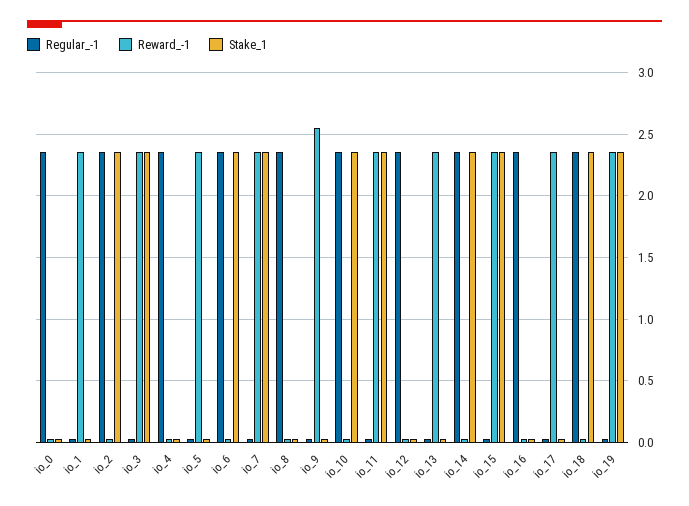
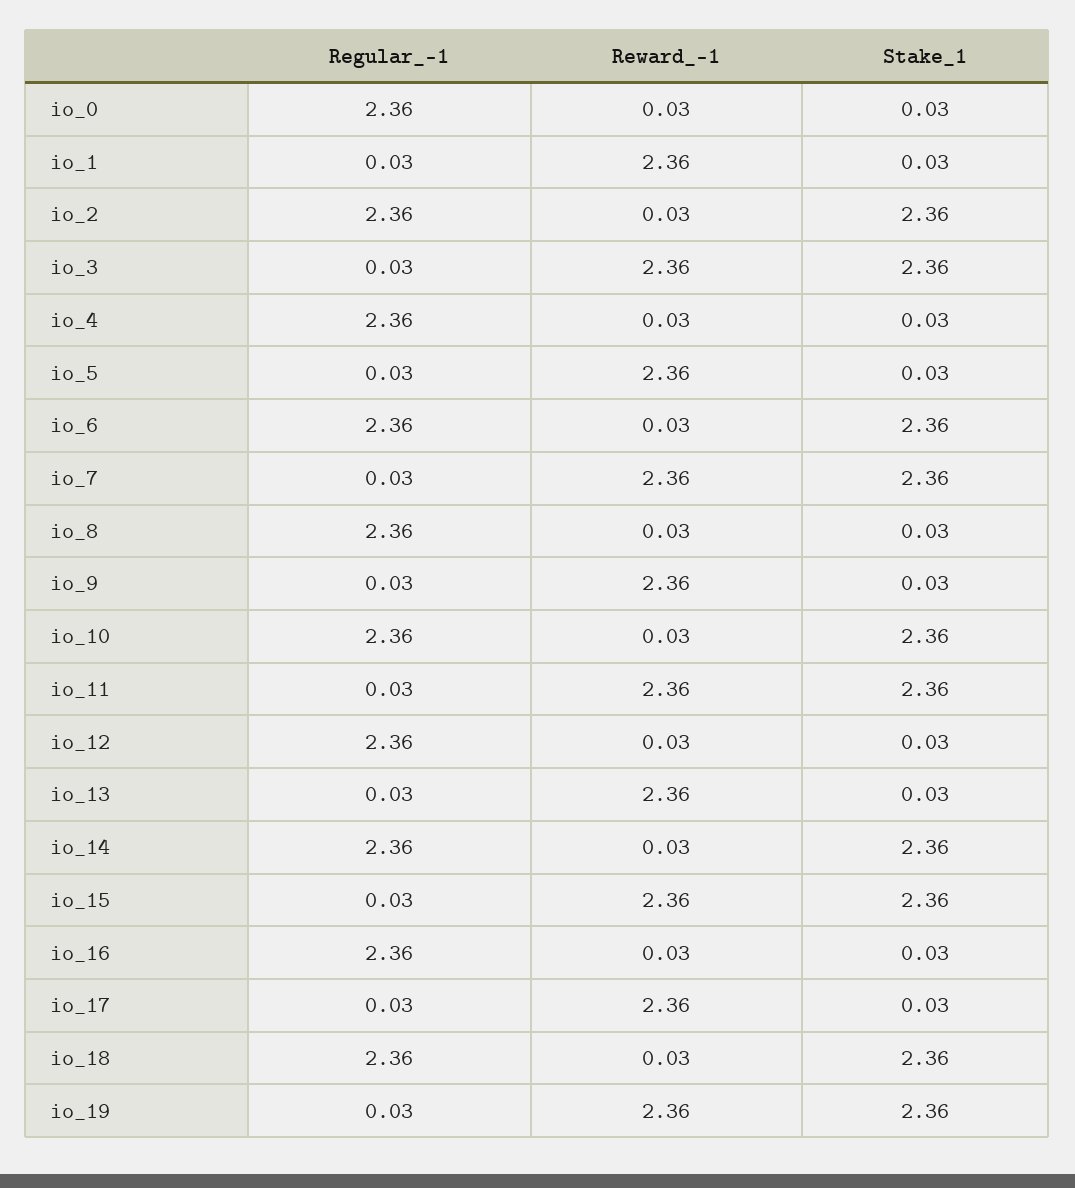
  {
    "Regular_-1": {
      "io_0": 2.36,
      "io_1": 0.03,
      "io_2": 2.36,
      "io_3": 0.03,
      "io_4": 2.36,
      "io_5": 0.03,
      "io_6": 2.36,
      "io_7": 0.03,
      "io_8": 2.36,
      "io_9": 0.03,
      "io_10": 2.36,
      "io_11": 0.03,
      "io_12": 2.36,
      "io_13": 0.03,
      "io_14": 2.36,
      "io_15": 0.03,
      "io_16": 2.36,
      "io_17": 0.03,
      "io_18": 2.36,
      "io_19": 0.03
    },
    "Reward_-1": {
      "io_0": 0.03,
      "io_1": 2.36,
      "io_2": 0.03,
      "io_3": 2.36,
      "io_4": 0.03,
      "io_5": 2.36,
      "io_6": 0.03,
      "io_7": 2.36,
      "io_8": 0.03,
-     "io_9": 2.55,
+     "io_9": 2.36,
      "io_10": 0.03,
      "io_11": 2.36,
      "io_12": 0.03,
      "io_13": 2.36,
      "io_14": 0.03,
      "io_15": 2.36,
      "io_16": 0.03,
      "io_17": 2.36,
      "io_18": 0.03,
      "io_19": 2.36
    },
    "Stake_1": {
      "io_0": 0.03,
      "io_1": 0.03,
      "io_2": 2.36,
      "io_3": 2.36,
      "io_4": 0.03,
      "io_5": 0.03,
      "io_6": 2.36,
      "io_7": 2.36,
      "io_8": 0.03,
      "io_9": 0.03,
      "io_10": 2.36,
      "io_11": 2.36,
      "io_12": 0.03,
      "io_13": 0.03,
      "io_14": 2.36,
      "io_15": 2.36,
      "io_16": 0.03,
      "io_17": 0.03,
      "io_18": 2.36,
      "io_19": 2.36
    }
  }

